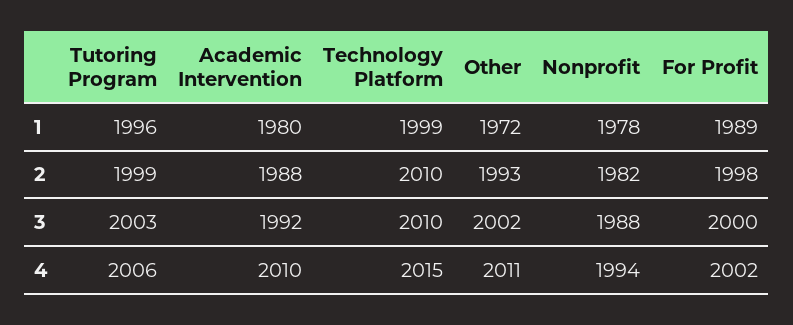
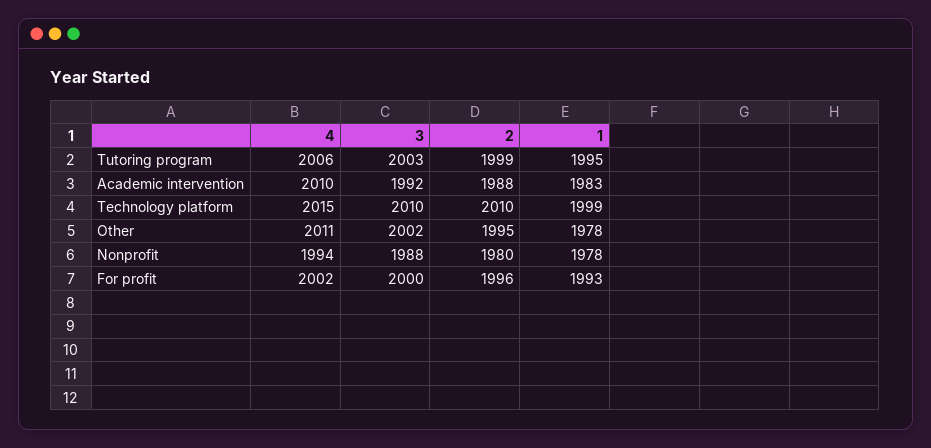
  {
    "Tutoring Program": {
-     "1": 1996,
+     "1": 1995,
      "2": 1999,
      "3": 2003,
      "4": 2006
    },
    "Academic Intervention": {
-     "1": 1980,
+     "1": 1983,
      "2": 1988,
      "3": 1992,
      "4": 2010
    },
    "Technology Platform": {
      "1": 1999,
      "2": 2010,
      "3": 2010,
      "4": 2015
    },
    "Other": {
-     "1": 1972,
+     "1": 1978,
-     "2": 1993,
+     "2": 1995,
      "3": 2002,
      "4": 2011
    },
    "Nonprofit": {
      "1": 1978,
-     "2": 1982,
+     "2": 1980,
      "3": 1988,
      "4": 1994
    },
    "For Profit": {
-     "1": 1989,
+     "1": 1993,
-     "2": 1998,
+     "2": 1996,
      "3": 2000,
      "4": 2002
    }
  }

